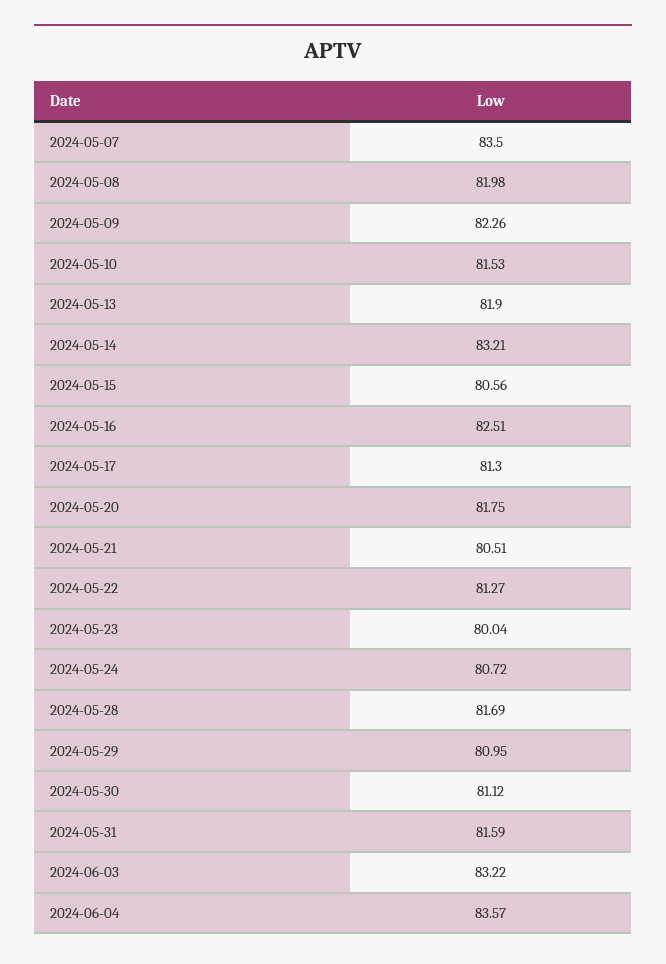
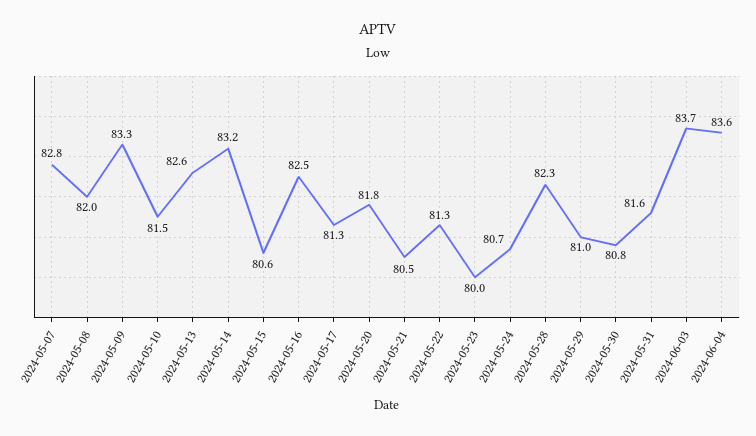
  {
-   "2024-05-07": 83.5,
+   "2024-05-07": 82.8,
    "2024-05-08": 81.98,
-   "2024-05-09": 82.26,
+   "2024-05-09": 83.3,
    "2024-05-10": 81.53,
-   "2024-05-13": 81.9,
+   "2024-05-13": 82.6,
    "2024-05-14": 83.21,
    "2024-05-15": 80.56,
    "2024-05-16": 82.51,
    "2024-05-17": 81.3,
    "2024-05-20": 81.75,
    "2024-05-21": 80.51,
    "2024-05-22": 81.27,
    "2024-05-23": 80.04,
    "2024-05-24": 80.72,
-   "2024-05-28": 81.69,
+   "2024-05-28": 82.3,
    "2024-05-29": 80.95,
-   "2024-05-30": 81.12,
+   "2024-05-30": 80.8,
    "2024-05-31": 81.59,
-   "2024-06-03": 83.22,
+   "2024-06-03": 83.7,
    "2024-06-04": 83.57
  }

